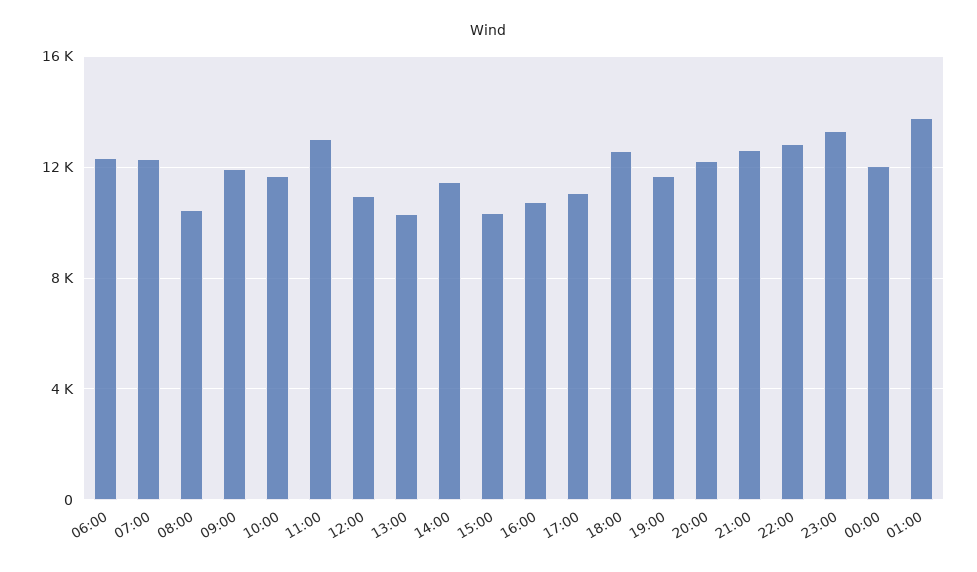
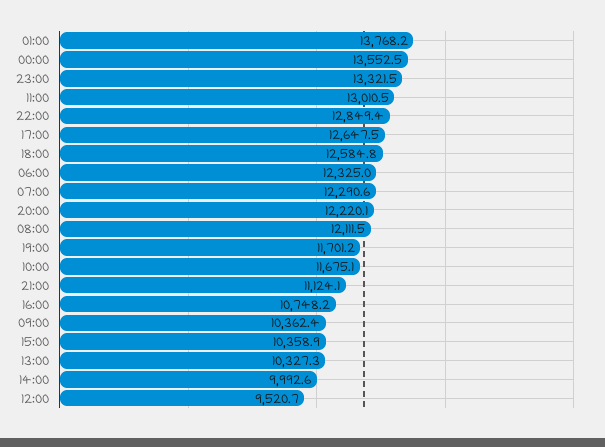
  {
    "06:00": 12325,
    "07:00": 12290.6,
-   "08:00": 10500,
+   "08:00": 12111.5,
-   "09:00": 12000,
+   "09:00": 10362.4,
    "10:00": 11675.1,
    "11:00": 13010.5,
-   "12:00": 11000,
+   "12:00": 9520.7,
    "13:00": 10327.3,
-   "14:00": 11500,
+   "14:00": 9992.6,
    "15:00": 10358.9,
    "16:00": 10748.2,
-   "17:00": 11000,
+   "17:00": 12647.5,
    "18:00": 12584.8,
    "19:00": 11701.2,
    "20:00": 12220.1,
-   "21:00": 12500,
+   "21:00": 11124.1,
    "22:00": 12849.4,
    "23:00": 13321.5,
-   "00:00": 12000,
+   "00:00": 13552.5,
    "01:00": 13768.2
  }

